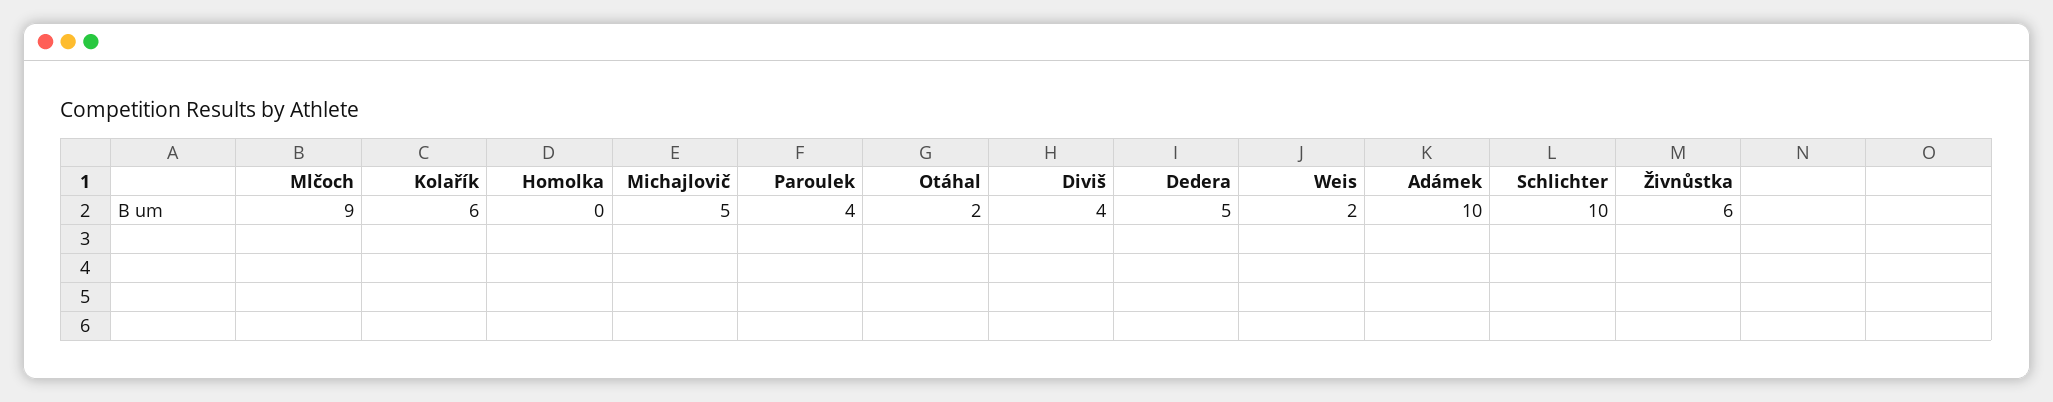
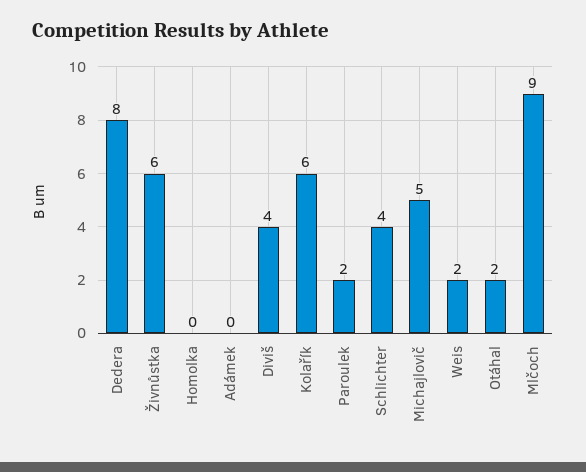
  {
    "Mlčoch": 9,
    "Kolařík": 6,
    "Homolka": 0,
    "Michajlovič": 5,
-   "Paroulek": 4,
+   "Paroulek": 2,
    "Otáhal": 2,
    "Diviš": 4,
-   "Dedera": 5,
+   "Dedera": 8,
    "Weis": 2,
-   "Adámek": 10,
+   "Adámek": 0,
-   "Schlichter": 10,
+   "Schlichter": 4,
    "Živnůstka": 6
  }

